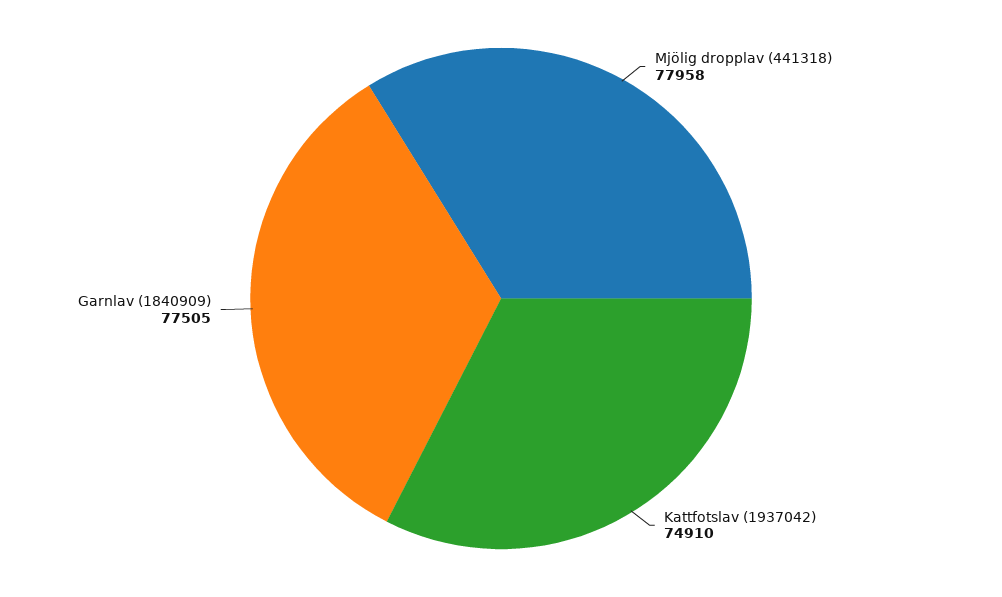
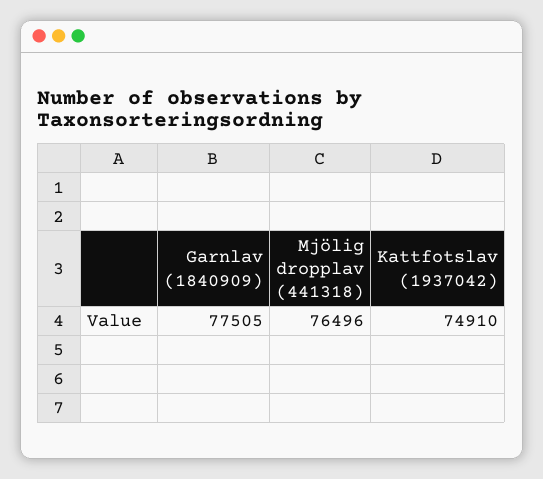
  {
-   "Mjölig dropplav (441318)": 77958,
+   "Mjölig dropplav (441318)": 76496,
    "Kattfotslav (1937042)": 74910,
    "Garnlav (1840909)": 77505
  }

